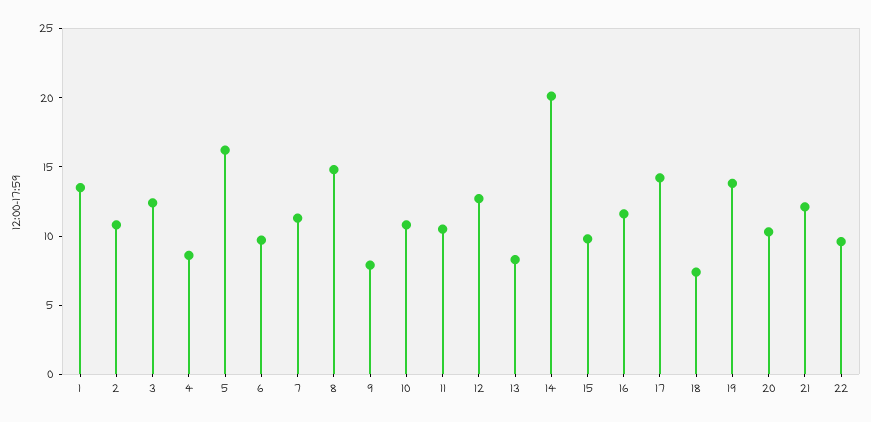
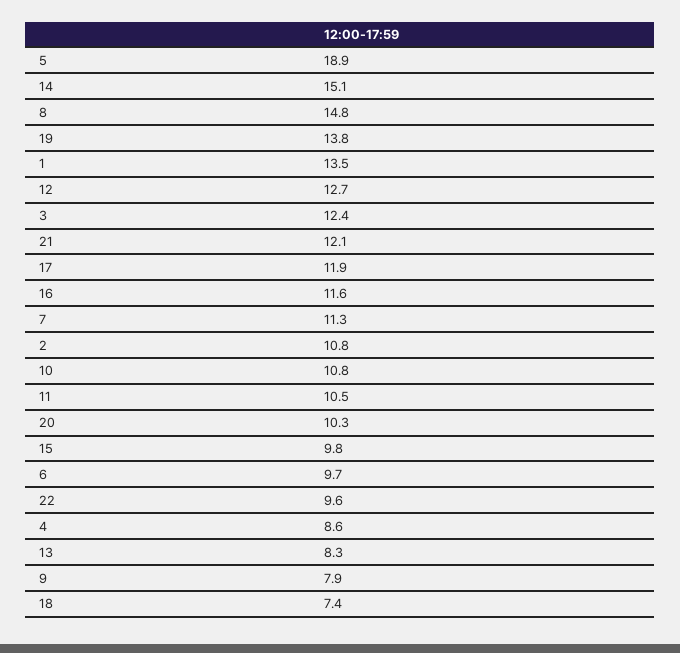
  {
    "1": 13.5,
    "2": 10.8,
    "3": 12.4,
    "4": 8.6,
-   "5": 16,
+   "5": 18.9,
    "6": 9.7,
    "7": 11.3,
    "8": 14.8,
    "9": 7.9,
    "10": 10.8,
    "11": 10.5,
    "12": 12.7,
    "13": 8.3,
-   "14": 20,
+   "14": 15.1,
    "15": 9.8,
    "16": 11.6,
-   "17": 14,
+   "17": 11.9,
    "18": 7.4,
    "19": 13.8,
    "20": 10.3,
    "21": 12.1,
    "22": 9.6
  }

